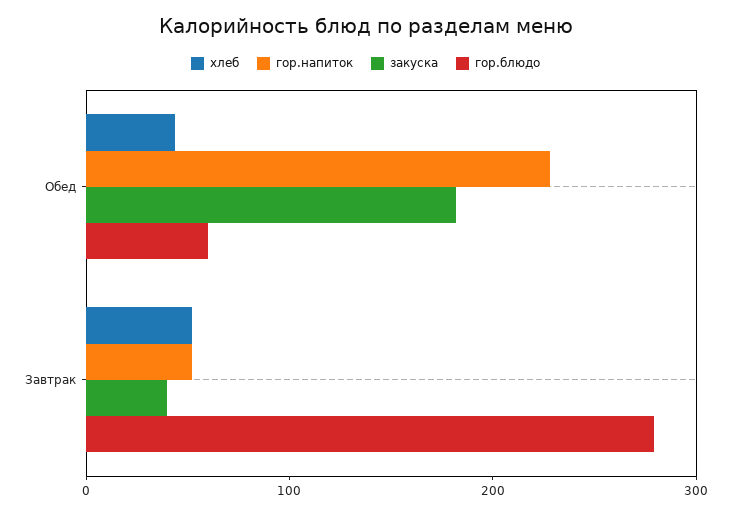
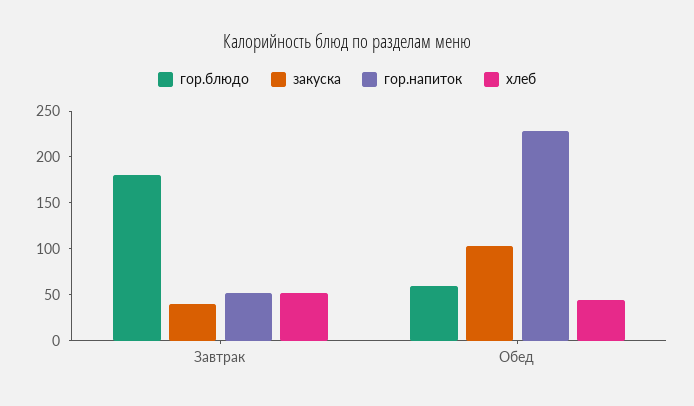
  {
    "хлеб": {
      "Обед": 40,
      "Завтрак": 50
    },
    "гор.напиток": {
      "Обед": 230,
      "Завтрак": 50
    },
    "закуска": {
-     "Обед": 180,
+     "Обед": 100,
      "Завтрак": 40
    },
    "гор.блюдо": {
      "Обед": 60,
-     "Завтрак": 280
+     "Завтрак": 180
    }
  }

